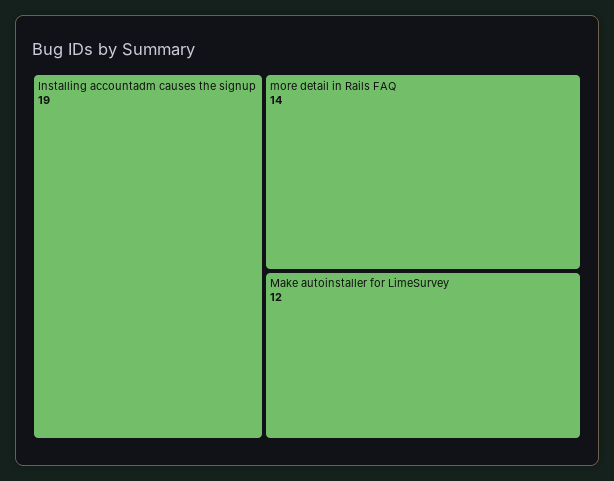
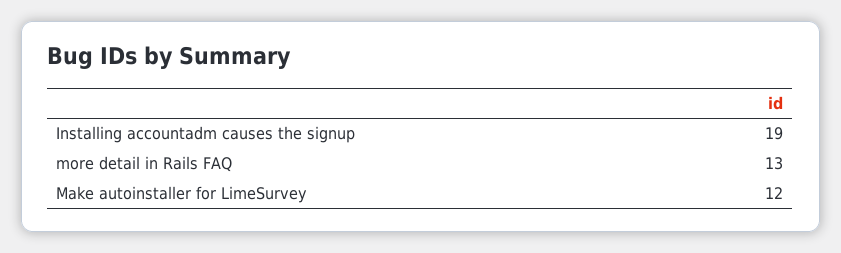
  {
    "Installing accountadm causes the signup": 19,
-   "more detail in Rails FAQ": 14,
+   "more detail in Rails FAQ": 13,
    "Make autoinstaller for LimeSurvey": 12
  }

